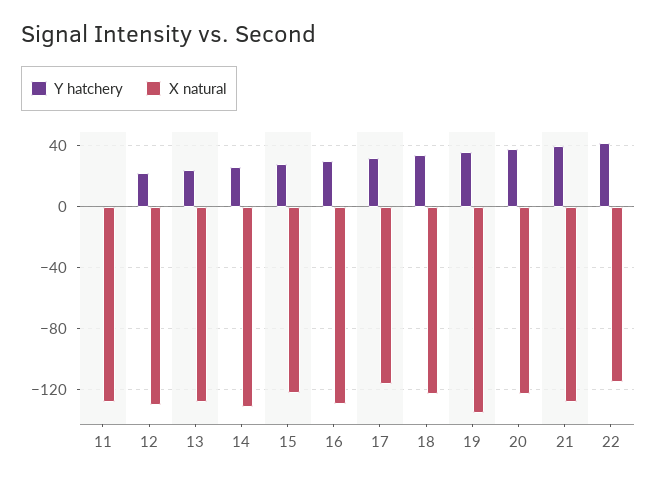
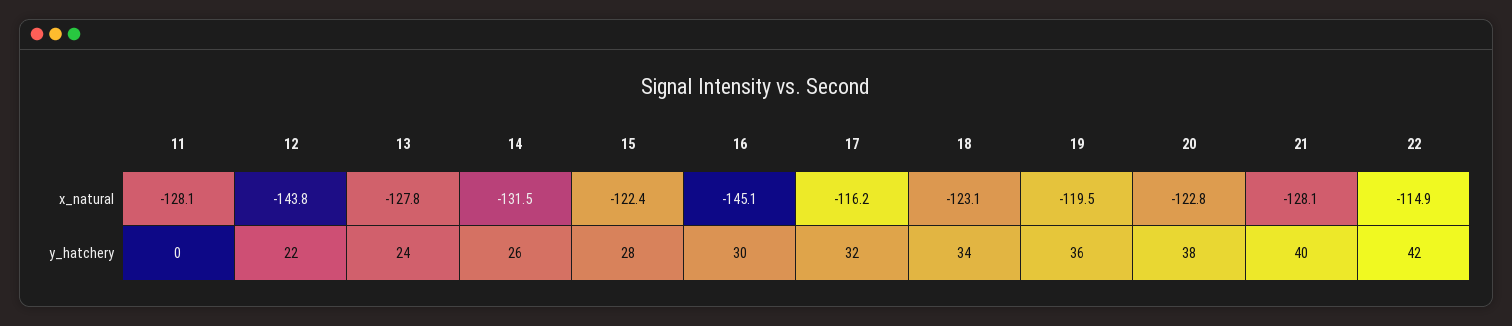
  {
    "Y hatchery": {
      "11": 0,
      "12": 22,
      "13": 24,
      "14": 26,
      "15": 28,
      "16": 30,
      "17": 32,
      "18": 34,
      "19": 36,
      "20": 38,
      "21": 40,
      "22": 42
    },
    "X natural": {
      "11": -128.1,
-     "12": -130,
+     "12": -143.8,
      "13": -127.8,
      "14": -131.5,
      "15": -122.4,
-     "16": -130,
+     "16": -145.1,
      "17": -116.2,
      "18": -123.1,
-     "19": -135,
+     "19": -119.5,
      "20": -122.8,
      "21": -128.1,
      "22": -114.9
    }
  }

